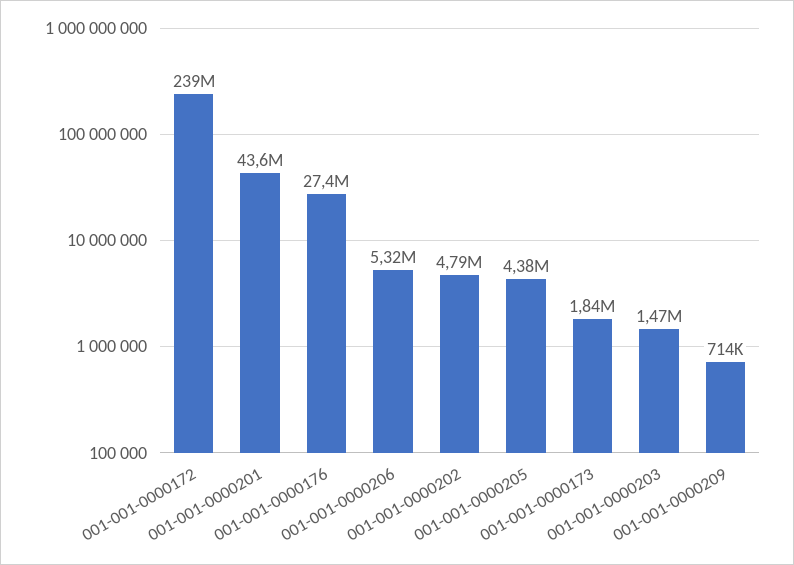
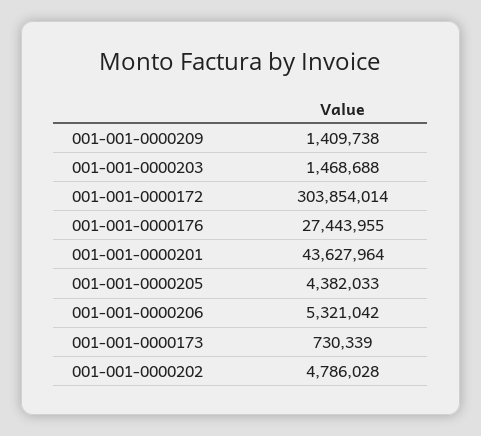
  {
-   "001-001-0000172": 239000000,
+   "001-001-0000172": 303854014,
    "001-001-0000201": 43627964,
    "001-001-0000176": 27443955,
    "001-001-0000206": 5321042,
    "001-001-0000202": 4786028,
    "001-001-0000205": 4382033,
-   "001-001-0000173": 1840000,
+   "001-001-0000173": 730339,
    "001-001-0000203": 1468688,
-   "001-001-0000209": 714000
+   "001-001-0000209": 1409738
  }

